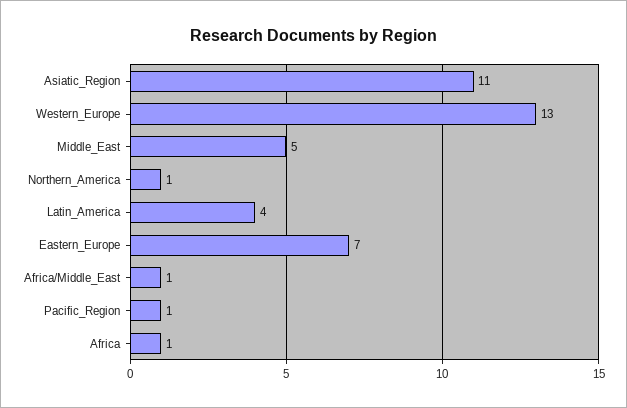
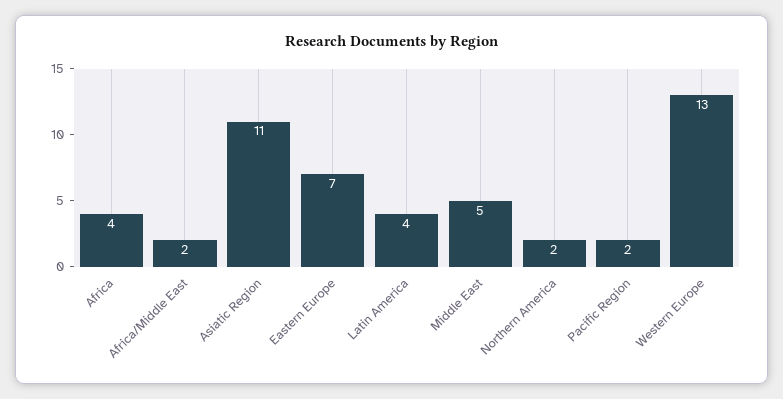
  {
    "Asiatic_Region": 11,
    "Western_Europe": 13,
    "Middle_East": 5,
-   "Northern_America": 1,
+   "Northern_America": 2,
    "Latin_America": 4,
    "Eastern_Europe": 7,
-   "Africa/Middle_East": 1,
+   "Africa/Middle_East": 2,
-   "Pacific_Region": 1,
+   "Pacific_Region": 2,
-   "Africa": 1
+   "Africa": 4
  }

